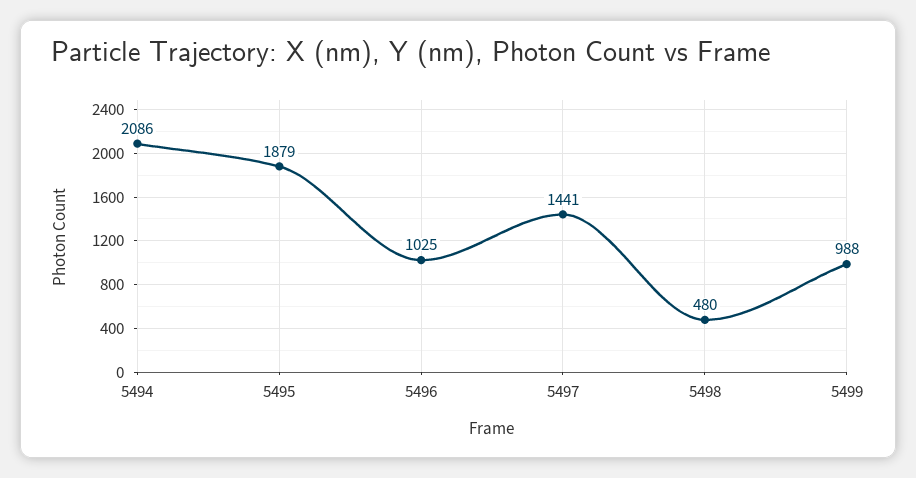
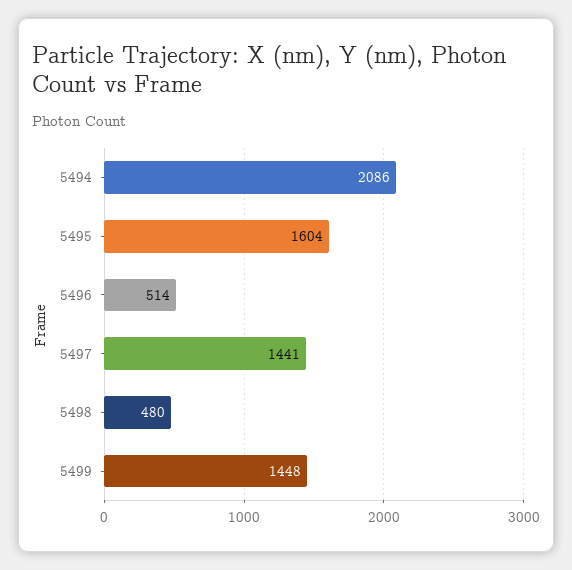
  {
    "5494": 2086,
-   "5495": 1879,
+   "5495": 1604,
-   "5496": 1025,
+   "5496": 514,
    "5497": 1441,
    "5498": 480,
-   "5499": 988
+   "5499": 1448
  }

